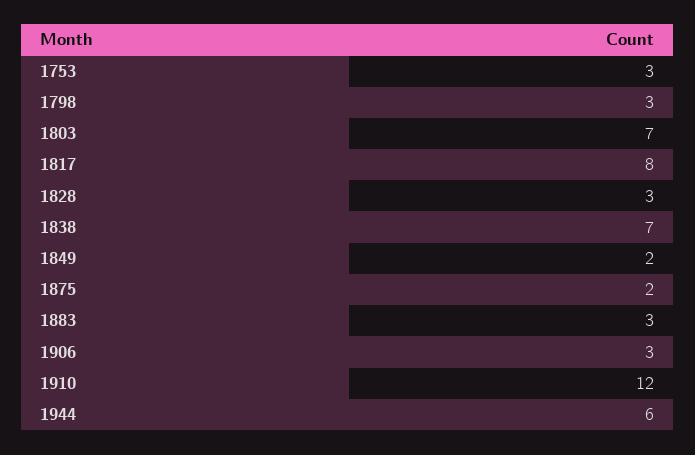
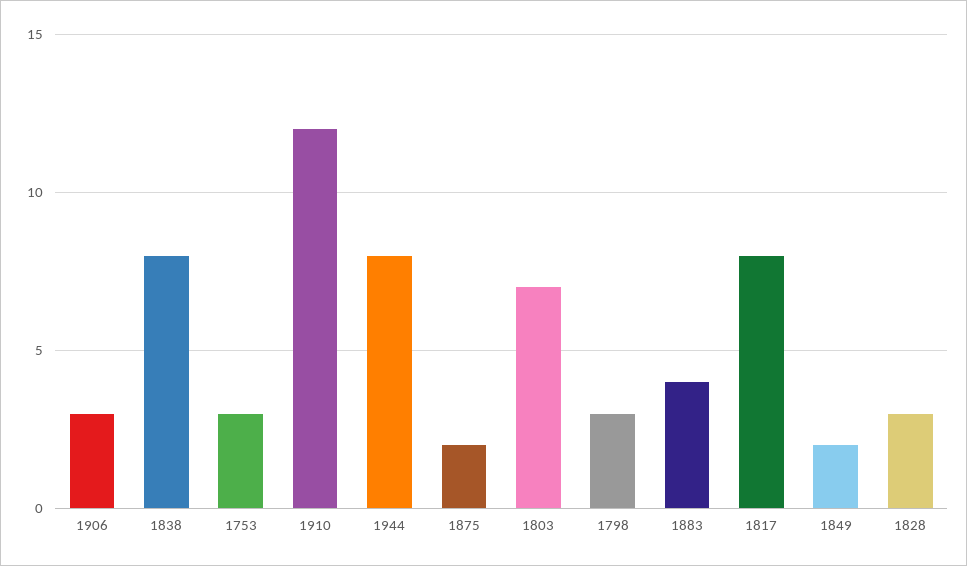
  {
    "1753": 3,
    "1798": 3,
    "1803": 7,
    "1817": 8,
    "1828": 3,
-   "1838": 7,
+   "1838": 8,
    "1849": 2,
    "1875": 2,
-   "1883": 3,
+   "1883": 4,
    "1906": 3,
    "1910": 12,
-   "1944": 6
+   "1944": 8
  }

